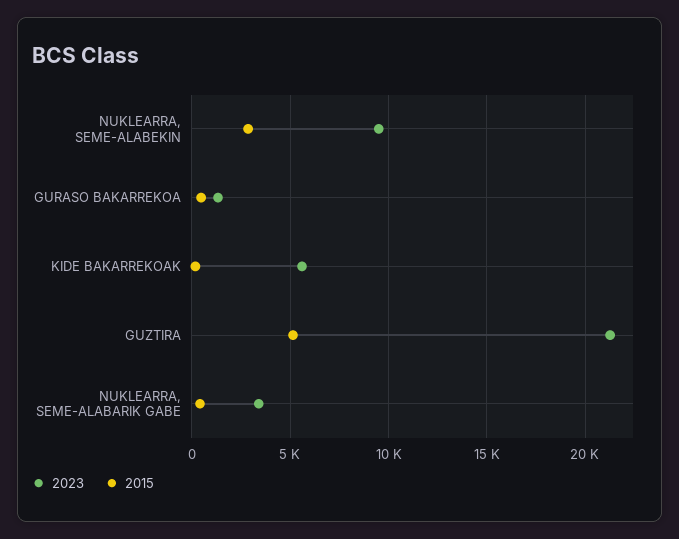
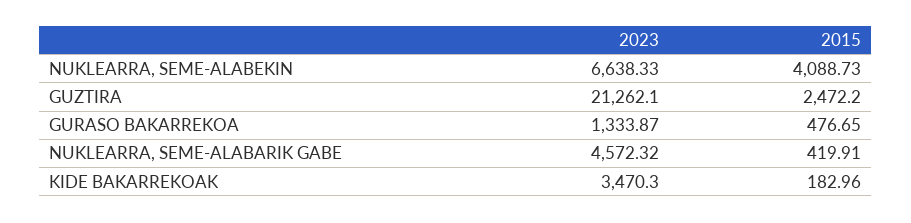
  {
    "2023": {
-     "NUKLEARRA, SEME-ALABEKIN": 9500,
+     "NUKLEARRA, SEME-ALABEKIN": 6638.33,
      "GURASO BAKARREKOA": 1333.87,
-     "KIDE BAKARREKOAK": 5500,
+     "KIDE BAKARREKOAK": 3470.3,
      "GUZTIRA": 21262.1,
-     "NUKLEARRA, SEME-ALABARIK GABE": 3500
+     "NUKLEARRA, SEME-ALABARIK GABE": 4572.32
    },
    "2015": {
-     "NUKLEARRA, SEME-ALABEKIN": 3000,
+     "NUKLEARRA, SEME-ALABEKIN": 4088.73,
      "GURASO BAKARREKOA": 476.65,
      "KIDE BAKARREKOAK": 182.96,
-     "GUZTIRA": 5000,
+     "GUZTIRA": 2472.2,
      "NUKLEARRA, SEME-ALABARIK GABE": 419.91
    }
  }

